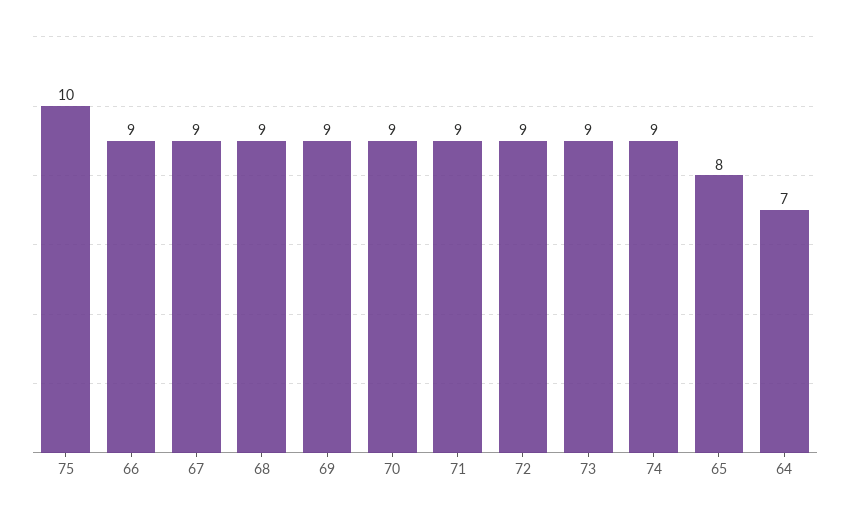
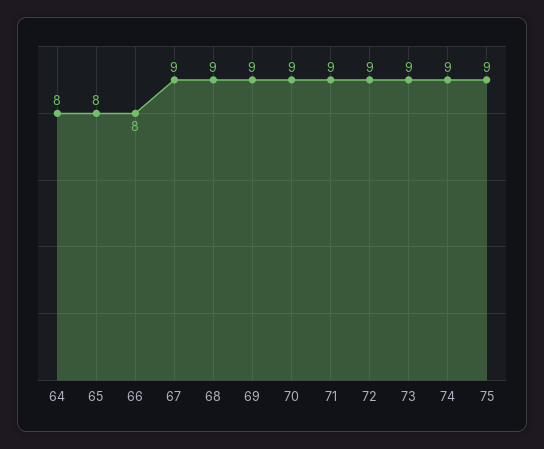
  {
-   "75": 10,
+   "75": 9,
-   "66": 9,
+   "66": 8,
    "67": 9,
    "68": 9,
    "69": 9,
    "70": 9,
    "71": 9,
    "72": 9,
    "73": 9,
    "74": 9,
    "65": 8,
-   "64": 7
+   "64": 8
  }

